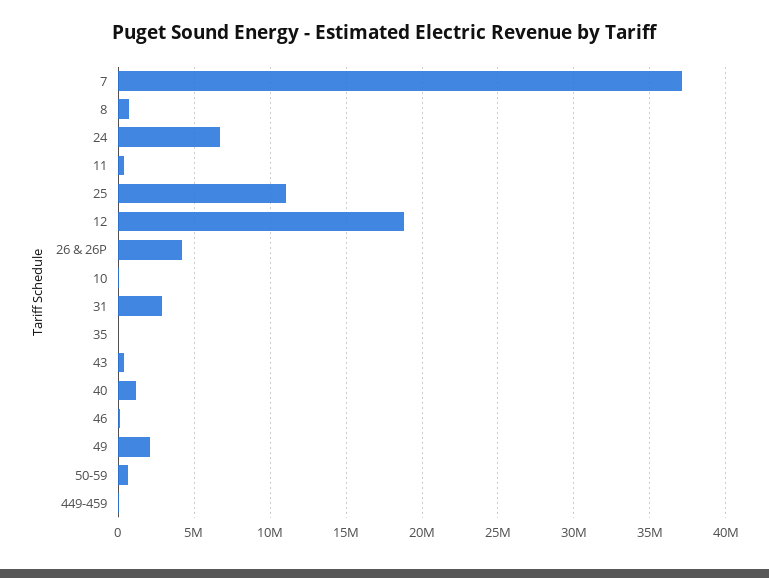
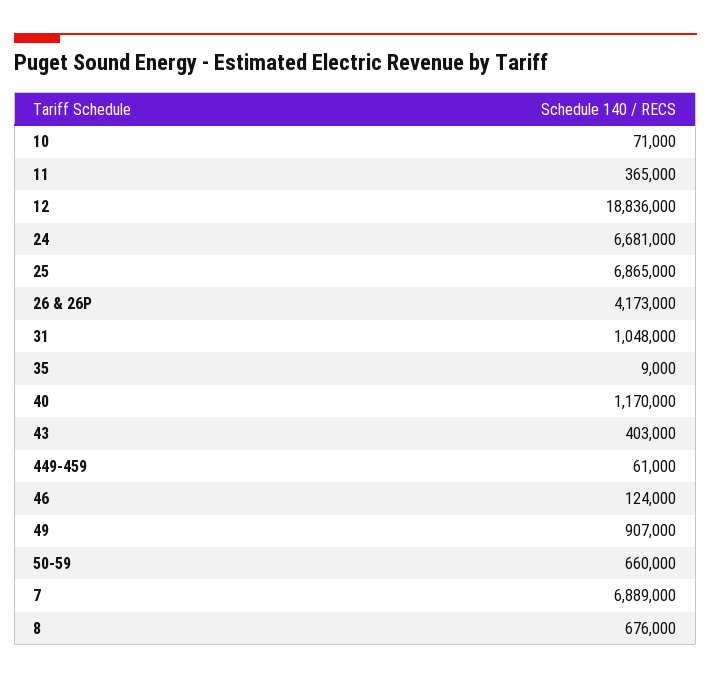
  {
-   "7": 37000000,
+   "7": 6889000,
    "8": 676000,
    "24": 6681000,
    "11": 365000,
-   "25": 11000000,
+   "25": 6865000,
    "12": 18836000,
    "26 & 26P": 4173000,
    "10": 71000,
-   "31": 3000000,
+   "31": 1048000,
    "35": 9000,
    "43": 403000,
    "40": 1170000,
    "46": 124000,
-   "49": 2000000,
+   "49": 907000,
    "50-59": 660000,
    "449-459": 61000
  }

